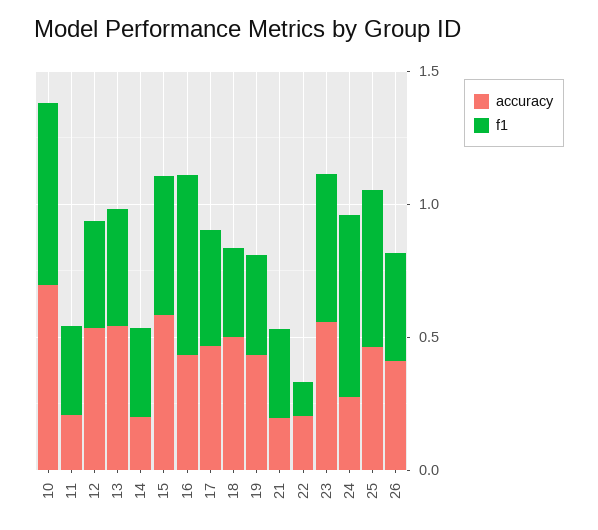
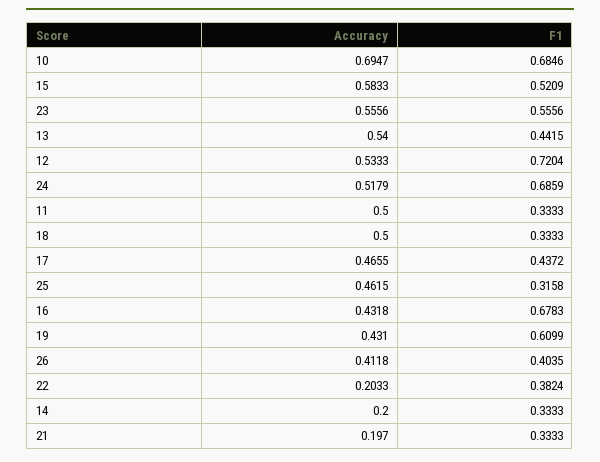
  {
    "accuracy": {
      "10": 0.6947,
-     "11": 0.2,
+     "11": 0.5,
      "12": 0.5333,
      "13": 0.54,
      "14": 0.2,
      "15": 0.5833,
      "16": 0.4318,
      "17": 0.4655,
      "18": 0.5,
      "19": 0.431,
      "21": 0.197,
      "22": 0.2033,
      "23": 0.5556,
-     "24": 0.3,
+     "24": 0.5179,
      "25": 0.4615,
      "26": 0.4118
    },
    "f1": {
      "10": 0.6846,
      "11": 0.3333,
-     "12": 0.4,
+     "12": 0.7204,
      "13": 0.4415,
      "14": 0.3333,
      "15": 0.5209,
      "16": 0.6783,
      "17": 0.4372,
      "18": 0.3333,
-     "19": 0.4,
+     "19": 0.6099,
      "21": 0.3333,
-     "22": 0.1,
+     "22": 0.3824,
      "23": 0.5556,
      "24": 0.6859,
-     "25": 0.6,
+     "25": 0.3158,
      "26": 0.4035
    }
  }

